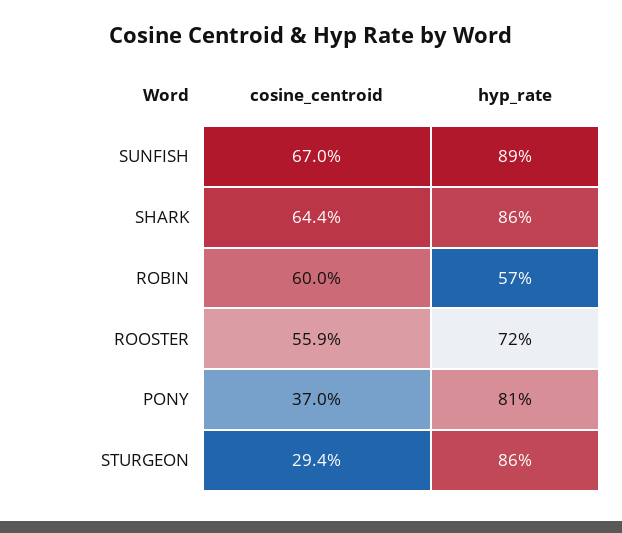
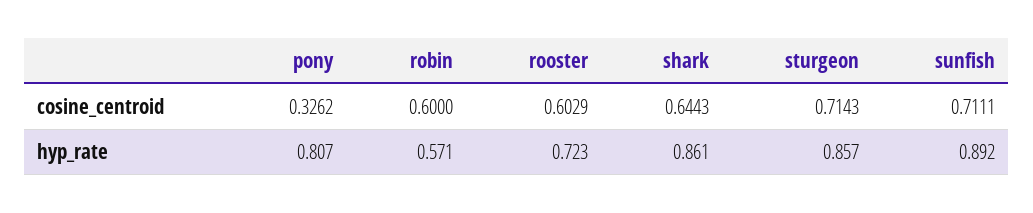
  {
    "cosine_centroid": {
-     "SUNFISH": 0.67,
+     "SUNFISH": 0.7111,
      "SHARK": 0.6443,
      "ROBIN": 0.6,
-     "ROOSTER": 0.559,
+     "ROOSTER": 0.6029,
-     "PONY": 0.37,
+     "PONY": 0.3262,
-     "STURGEON": 0.294
+     "STURGEON": 0.7143
    },
    "hyp_rate": {
      "SUNFISH": 0.892,
      "SHARK": 0.861,
      "ROBIN": 0.571,
      "ROOSTER": 0.723,
      "PONY": 0.807,
      "STURGEON": 0.857
    }
  }

